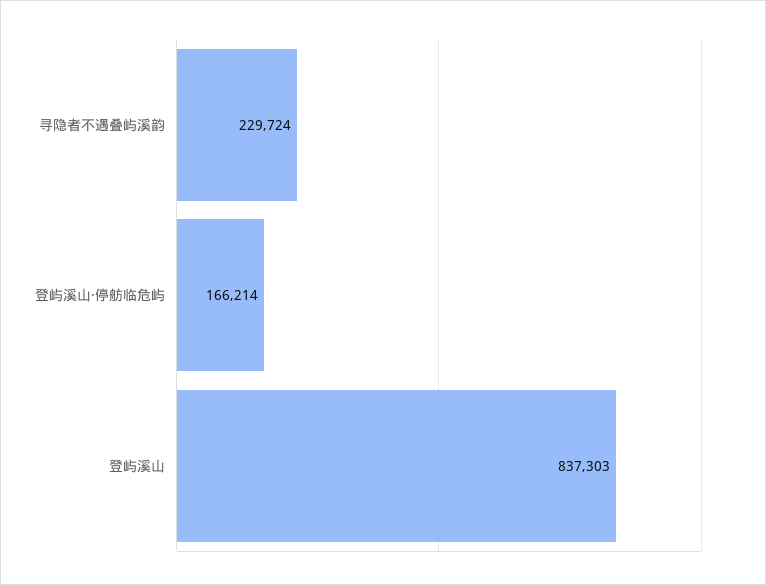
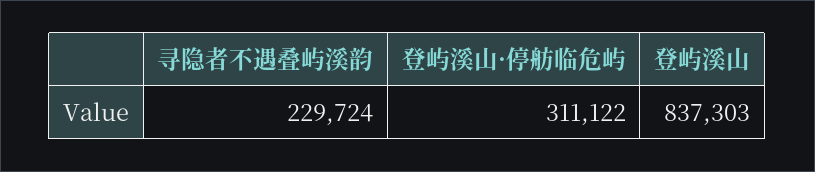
  {
    "寻隐者不遇叠屿溪韵": 229724,
-   "登屿溪山·停舫临危屿": 166214,
+   "登屿溪山·停舫临危屿": 311122,
    "登屿溪山": 837303
  }

